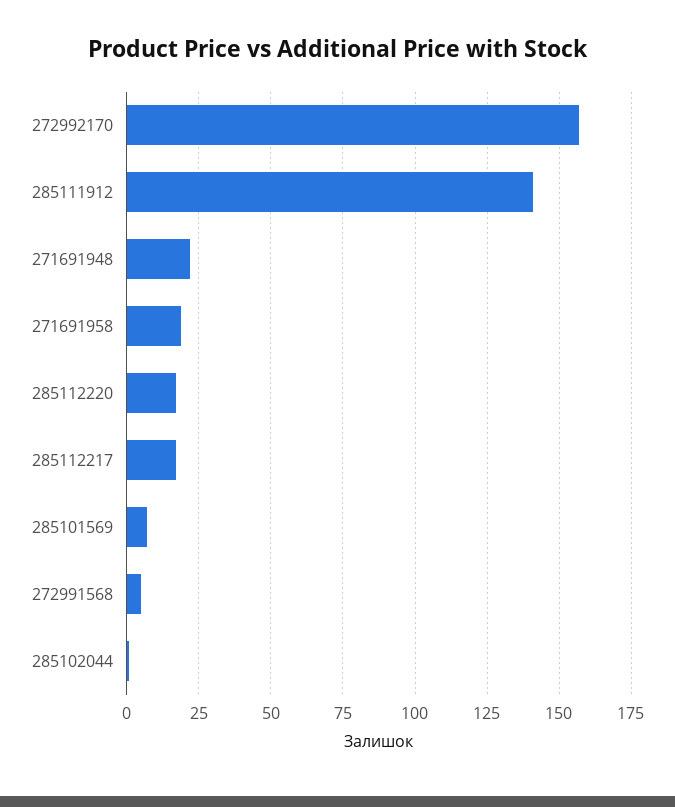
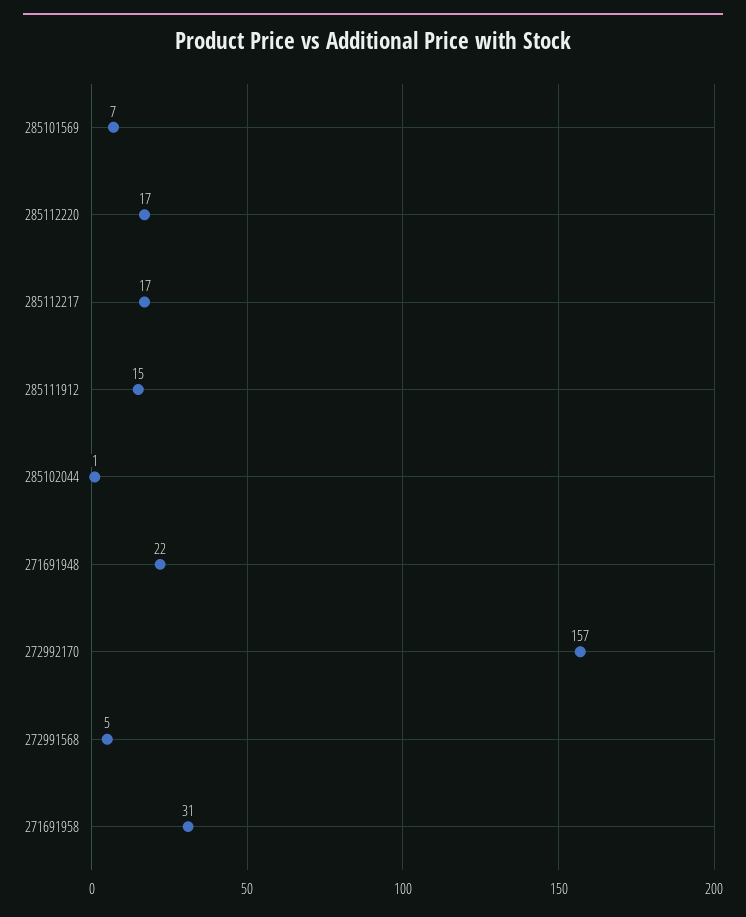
  {
    "272992170": 157,
-   "285111912": 140,
+   "285111912": 15,
    "271691948": 22,
-   "271691958": 20,
+   "271691958": 31,
    "285112220": 17,
    "285112217": 17,
    "285101569": 7,
    "272991568": 5,
    "285102044": 1
  }

